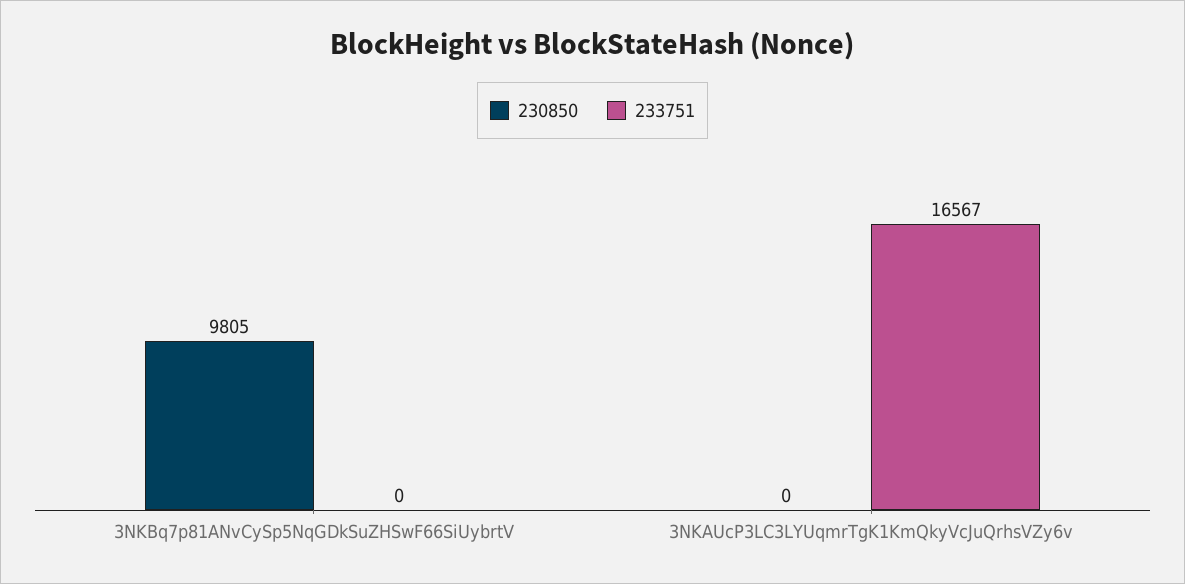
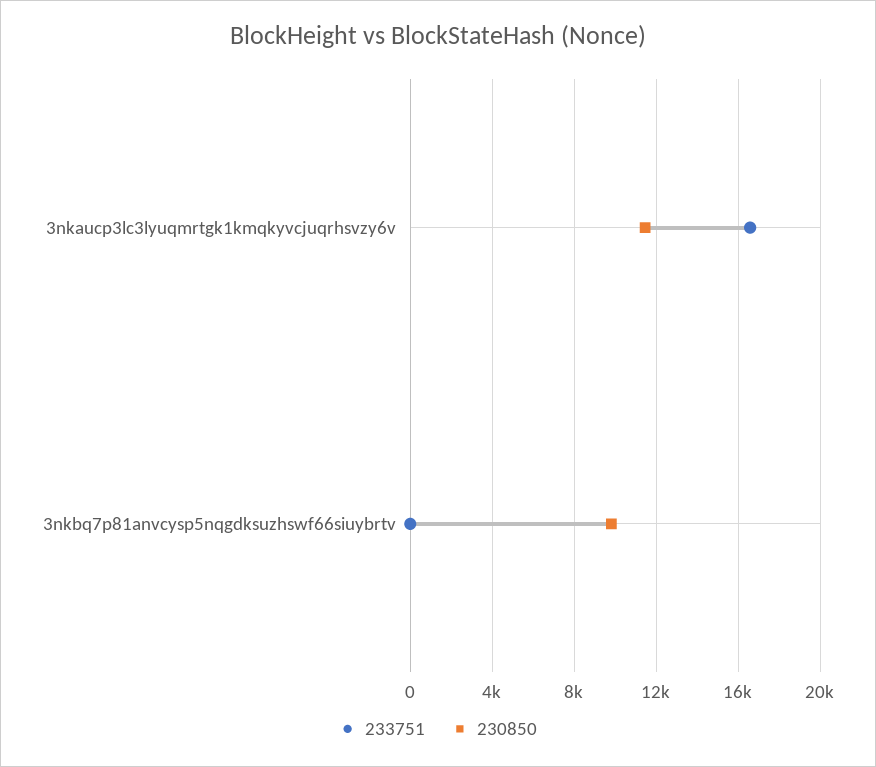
  {
    "230850": {
      "3NKBq7p81ANvCySp5NqGDkSuZHSwF66SiUybrtV": 9805,
-     "3NKAUcP3LC3LYUqmrTgK1KmQkyVcJuQrhsVZy6v": 0
+     "3NKAUcP3LC3LYUqmrTgK1KmQkyVcJuQrhsVZy6v": 11500
    },
    "233751": {
      "3NKBq7p81ANvCySp5NqGDkSuZHSwF66SiUybrtV": 0,
      "3NKAUcP3LC3LYUqmrTgK1KmQkyVcJuQrhsVZy6v": 16567
    }
  }

